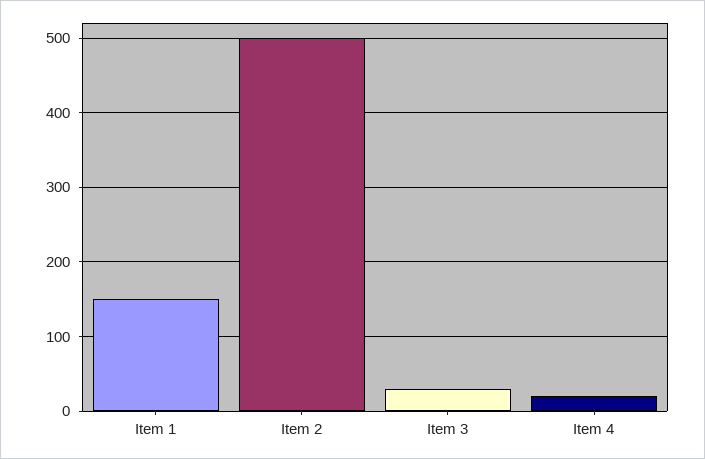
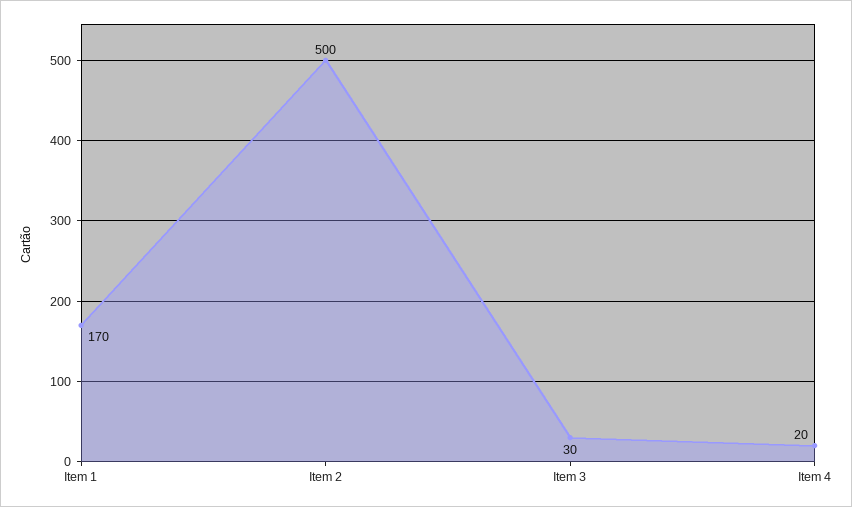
  {
-   "Item 1": 150,
+   "Item 1": 170,
    "Item 2": 500,
    "Item 3": 30,
    "Item 4": 20
  }

